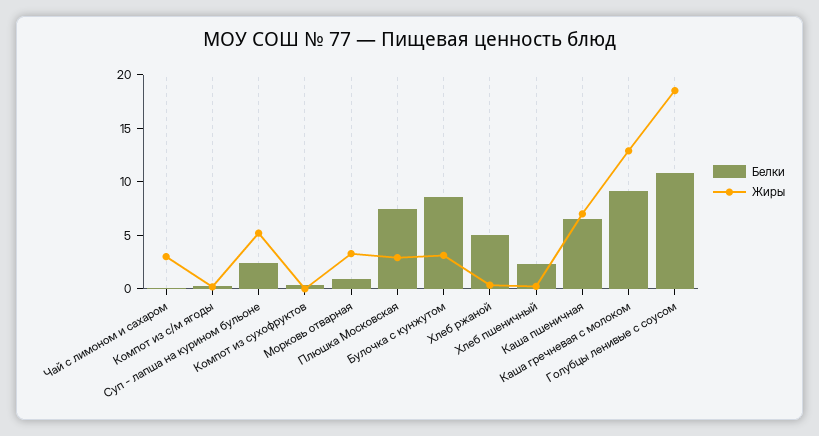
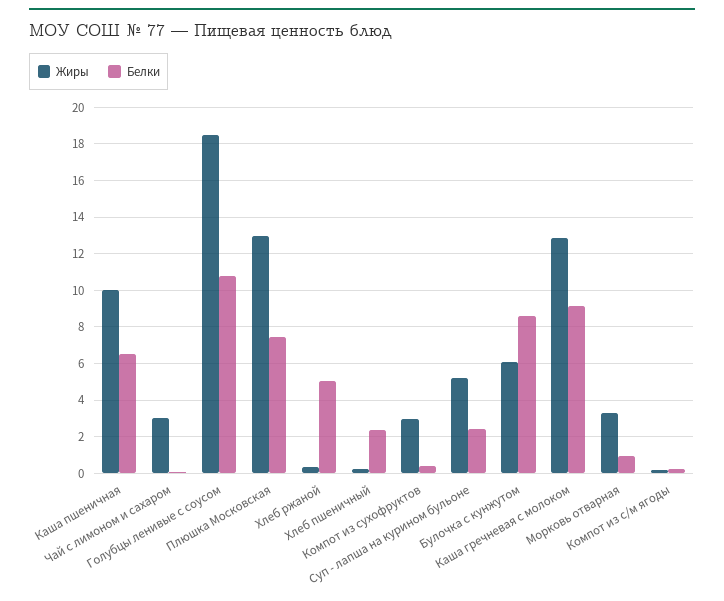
  {
    "Белки": {
      "Чай с лимоном и сахаром": 0,
      "Компот из с/м ягоды": 0.5,
      "Суп - лапша на курином бульоне": 2.5,
      "Компот из сухофруктов": 0.5,
      "Морковь отварная": 1,
      "Плюшка Московская": 7.5,
      "Булочка с кунжутом": 8.5,
      "Хлеб ржаной": 5,
      "Хлеб пшеничный": 2.5,
      "Каша пшеничная": 6.5,
      "Каша гречневая с молоком": 9,
      "Голубцы ленивые с соусом": 11
    },
    "Жиры": {
      "Чай с лимоном и сахаром": 3,
      "Компот из с/м ягоды": 0,
      "Суп - лапша на курином бульоне": 5,
-     "Компот из сухофруктов": 0,
+     "Компот из сухофруктов": 3,
      "Морковь отварная": 3.5,
-     "Плюшка Московская": 3,
+     "Плюшка Московская": 13,
-     "Булочка с кунжутом": 3,
+     "Булочка с кунжутом": 6,
      "Хлеб ржаной": 0.5,
      "Хлеб пшеничный": 0,
-     "Каша пшеничная": 7,
+     "Каша пшеничная": 10,
      "Каша гречневая с молоком": 13,
      "Голубцы ленивые с соусом": 18.5
    }
  }

